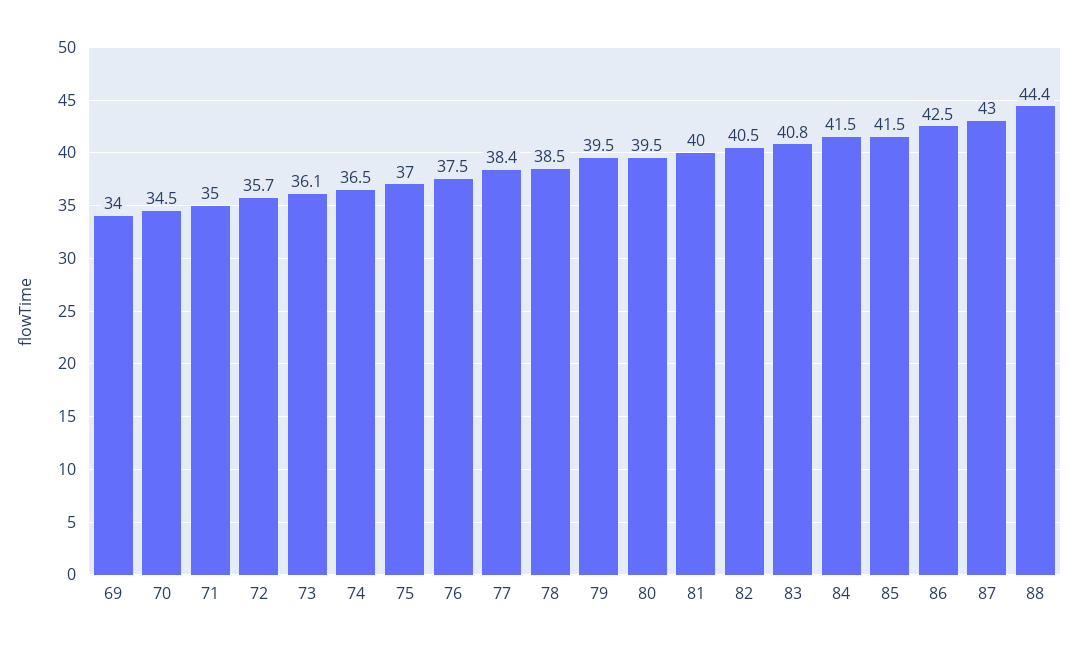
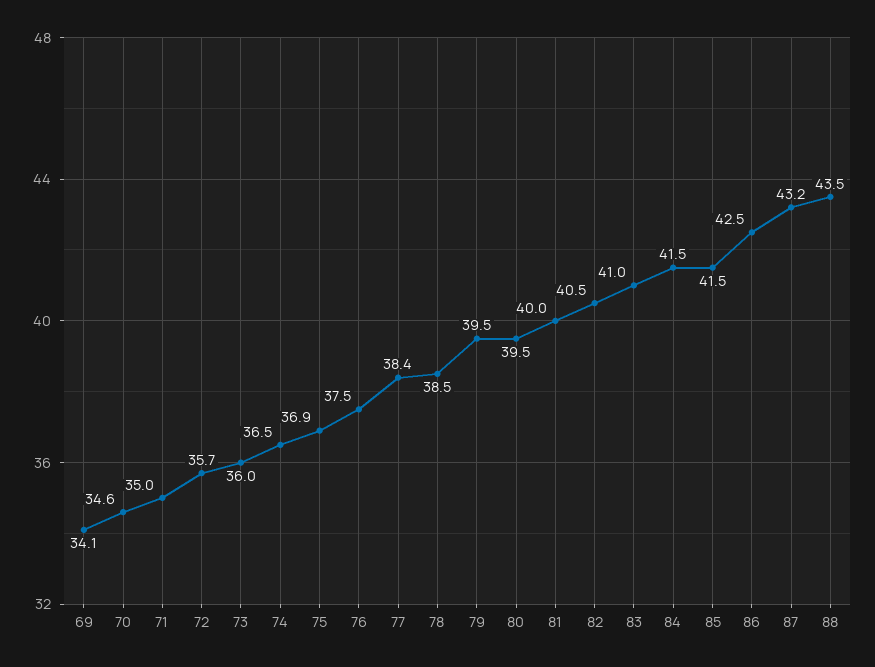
  {
-   "69": 34,
+   "69": 34.1,
-   "70": 34.5,
+   "70": 34.6,
    "71": 35,
    "72": 35.7,
-   "73": 36.1,
+   "73": 36,
    "74": 36.5,
-   "75": 37,
+   "75": 36.9,
    "76": 37.5,
    "77": 38.4,
    "78": 38.5,
    "79": 39.5,
    "80": 39.5,
    "81": 40,
    "82": 40.5,
-   "83": 40.8,
+   "83": 41,
    "84": 41.5,
    "85": 41.5,
    "86": 42.5,
-   "87": 43,
+   "87": 43.2,
-   "88": 44.4
+   "88": 43.5
  }

